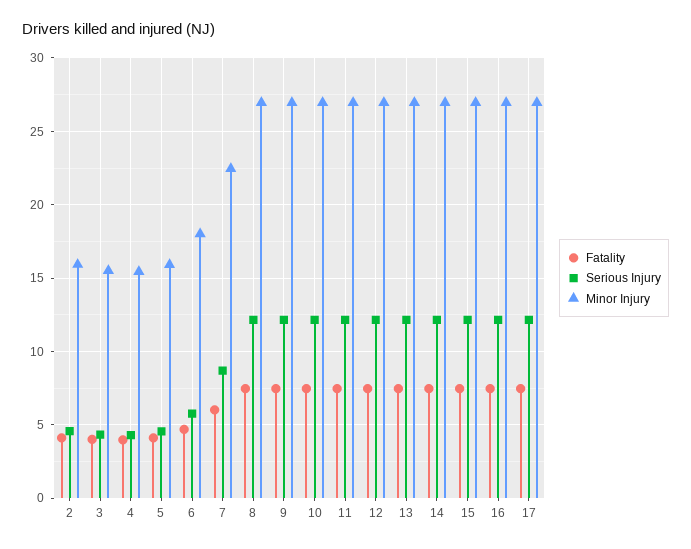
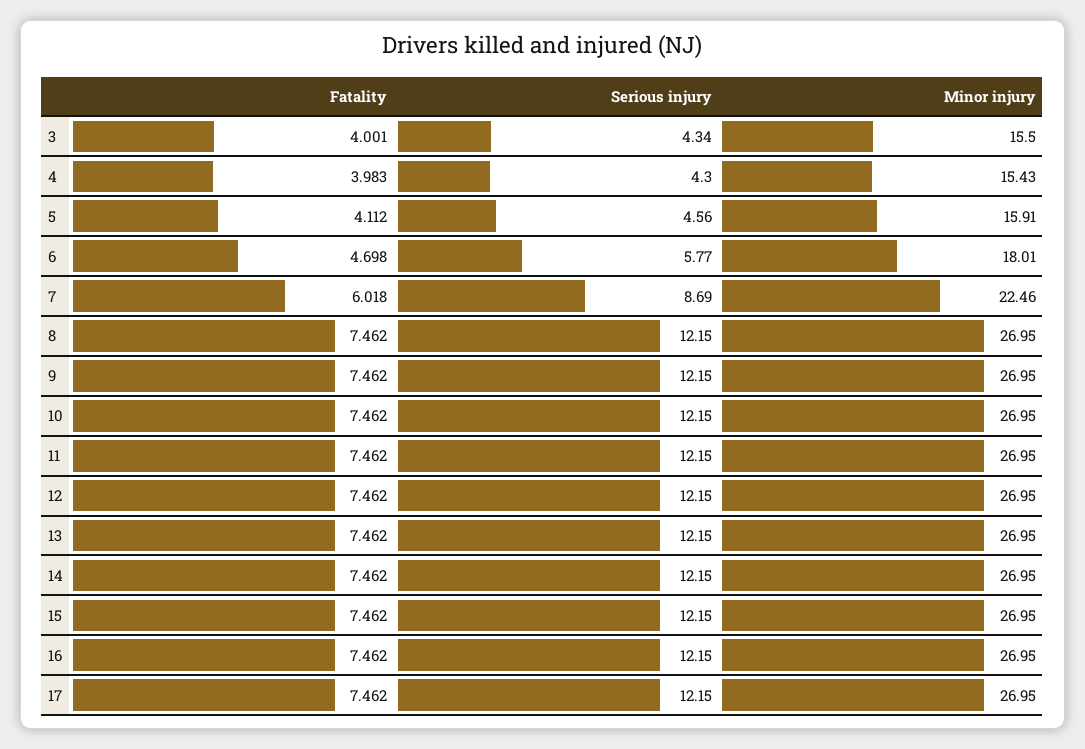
  {
    "Fatality": {
-     "2": 4,
      "3": 4.001,
      "4": 3.983,
      "5": 4.112,
      "6": 4.698,
      "7": 6.018,
      "8": 7.462,
      "9": 7.462,
      "10": 7.462,
      "11": 7.462,
      "12": 7.462,
      "13": 7.462,
      "14": 7.462,
      "15": 7.462,
      "16": 7.462,
      "17": 7.462
    },
    "Serious Injury": {
-     "2": 4.5,
      "3": 4.34,
      "4": 4.3,
      "5": 4.56,
      "6": 5.77,
      "7": 8.69,
      "8": 12.15,
      "9": 12.15,
      "10": 12.15,
      "11": 12.15,
      "12": 12.15,
      "13": 12.15,
      "14": 12.15,
      "15": 12.15,
      "16": 12.15,
      "17": 12.15
    },
    "Minor Injury": {
-     "2": 16,
      "3": 15.5,
      "4": 15.43,
      "5": 15.91,
      "6": 18.01,
      "7": 22.46,
      "8": 26.95,
      "9": 26.95,
      "10": 26.95,
      "11": 26.95,
      "12": 26.95,
      "13": 26.95,
      "14": 26.95,
      "15": 26.95,
      "16": 26.95,
      "17": 26.95
    }
  }

